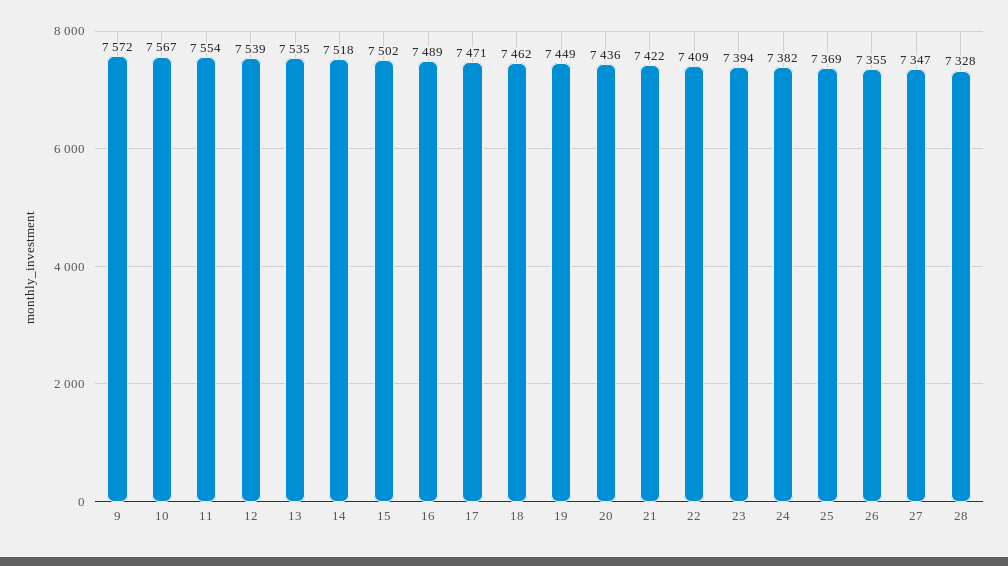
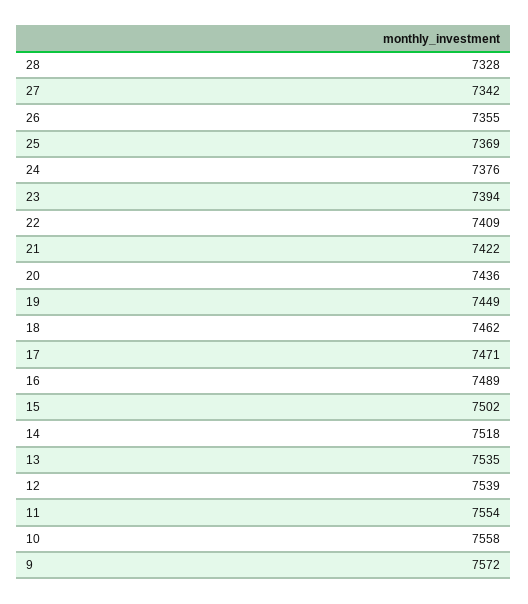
  {
    "9": 7572,
-   "10": 7567,
+   "10": 7558,
    "11": 7554,
    "12": 7539,
    "13": 7535,
    "14": 7518,
    "15": 7502,
    "16": 7489,
    "17": 7471,
    "18": 7462,
    "19": 7449,
    "20": 7436,
    "21": 7422,
    "22": 7409,
    "23": 7394,
-   "24": 7382,
+   "24": 7376,
    "25": 7369,
    "26": 7355,
-   "27": 7347,
+   "27": 7342,
    "28": 7328
  }

